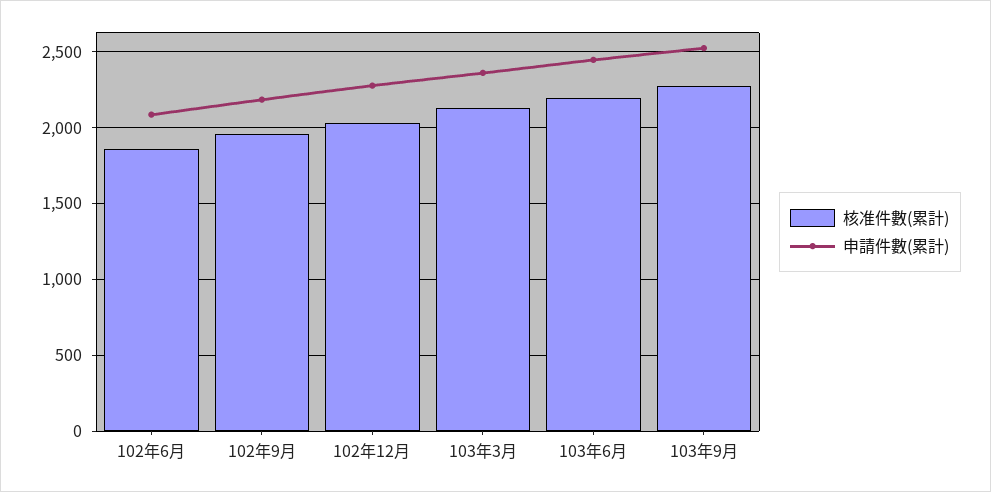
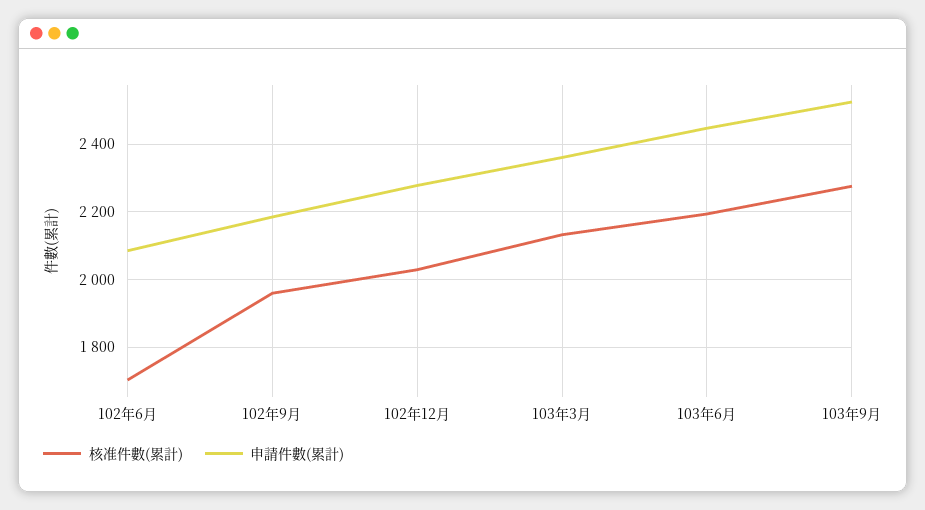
  {
    "核准件數(累計)": {
-     "102年6月": 1850,
+     "102年6月": 1700,
      "102年9月": 1960,
      "102年12月": 2040,
      "103年3月": 2140,
      "103年6月": 2200,
      "103年9月": 2280
    },
    "申請件數(累計)": {
      "102年6月": 2080,
      "102年9月": 2180,
      "102年12月": 2280,
      "103年3月": 2360,
      "103年6月": 2440,
      "103年9月": 2520
    }
  }

